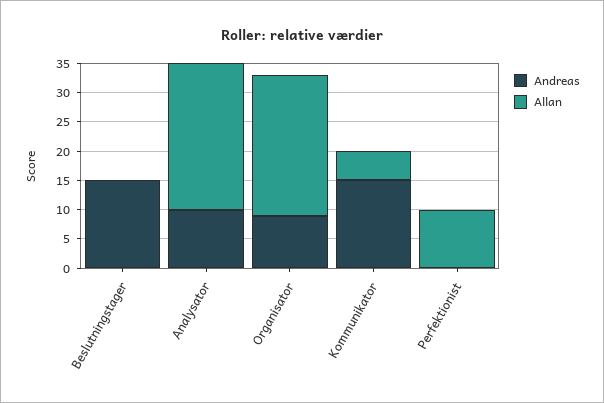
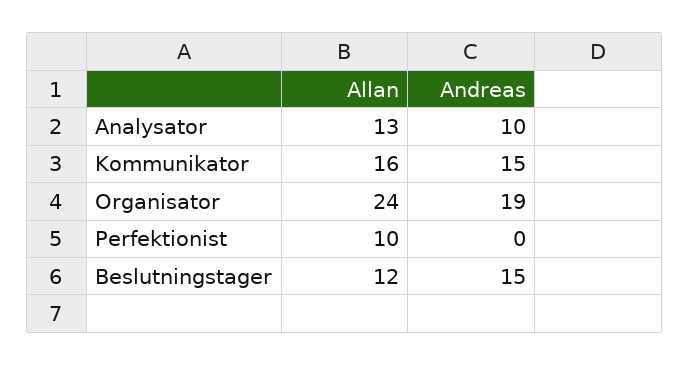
  {
    "Andreas": {
      "Beslutningstager": 15,
      "Analysator": 10,
-     "Organisator": 10,
+     "Organisator": 19,
      "Kommunikator": 15,
      "Perfektionist": 0
    },
    "Allan": {
-     "Beslutningstager": 0,
+     "Beslutningstager": 12,
-     "Analysator": 25,
+     "Analysator": 13,
      "Organisator": 24,
-     "Kommunikator": 5,
+     "Kommunikator": 16,
      "Perfektionist": 10
    }
  }

